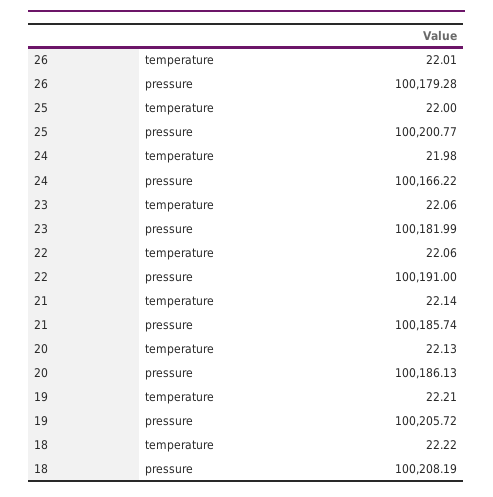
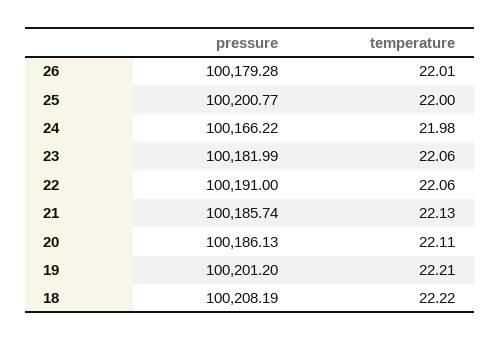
  {
    "26": {
      "temperature": 22.01,
      "pressure": 100179.28
    },
    "25": {
      "temperature": 22,
      "pressure": 100200.77
    },
    "24": {
      "temperature": 21.98,
      "pressure": 100166.22
    },
    "23": {
      "temperature": 22.06,
      "pressure": 100181.99
    },
    "22": {
      "temperature": 22.06,
      "pressure": 100191
    },
    "21": {
-     "temperature": 22.14,
+     "temperature": 22.13,
      "pressure": 100185.74
    },
    "20": {
-     "temperature": 22.13,
+     "temperature": 22.11,
      "pressure": 100186.13
    },
    "19": {
      "temperature": 22.21,
-     "pressure": 100205.72
+     "pressure": 100201.2
    },
    "18": {
      "temperature": 22.22,
      "pressure": 100208.19
    }
  }

